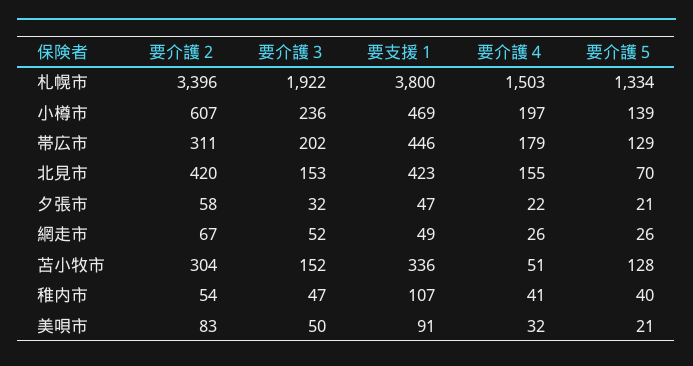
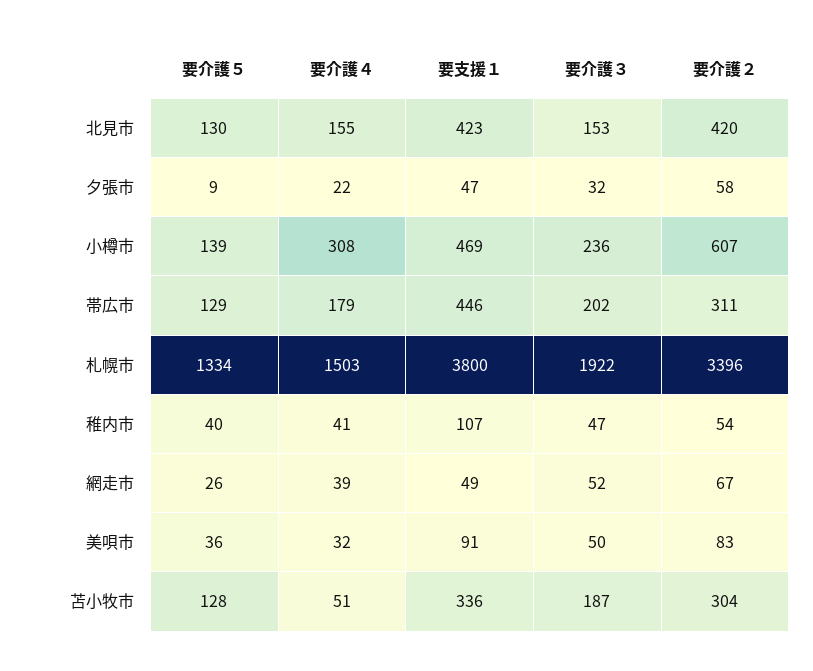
  {
    "要介護２": {
      "札幌市": 3396,
      "小樽市": 607,
      "帯広市": 311,
      "北見市": 420,
      "夕張市": 58,
      "網走市": 67,
      "苫小牧市": 304,
      "稚内市": 54,
      "美唄市": 83
    },
    "要介護３": {
      "札幌市": 1922,
      "小樽市": 236,
      "帯広市": 202,
      "北見市": 153,
      "夕張市": 32,
      "網走市": 52,
-     "苫小牧市": 152,
+     "苫小牧市": 187,
      "稚内市": 47,
      "美唄市": 50
    },
    "要支援１": {
      "札幌市": 3800,
      "小樽市": 469,
      "帯広市": 446,
      "北見市": 423,
      "夕張市": 47,
      "網走市": 49,
      "苫小牧市": 336,
      "稚内市": 107,
      "美唄市": 91
    },
    "要介護４": {
      "札幌市": 1503,
-     "小樽市": 197,
+     "小樽市": 308,
      "帯広市": 179,
      "北見市": 155,
      "夕張市": 22,
-     "網走市": 26,
+     "網走市": 39,
      "苫小牧市": 51,
      "稚内市": 41,
      "美唄市": 32
    },
    "要介護５": {
      "札幌市": 1334,
      "小樽市": 139,
      "帯広市": 129,
-     "北見市": 70,
+     "北見市": 130,
-     "夕張市": 21,
+     "夕張市": 9,
      "網走市": 26,
      "苫小牧市": 128,
      "稚内市": 40,
-     "美唄市": 21
+     "美唄市": 36
    }
  }

